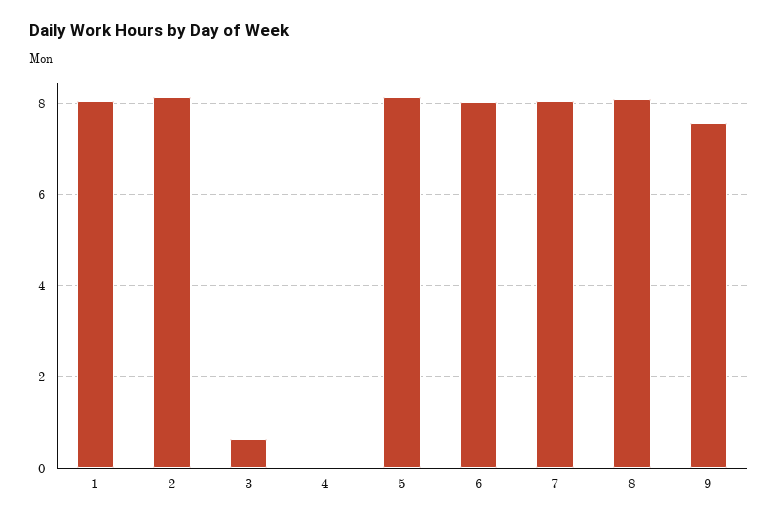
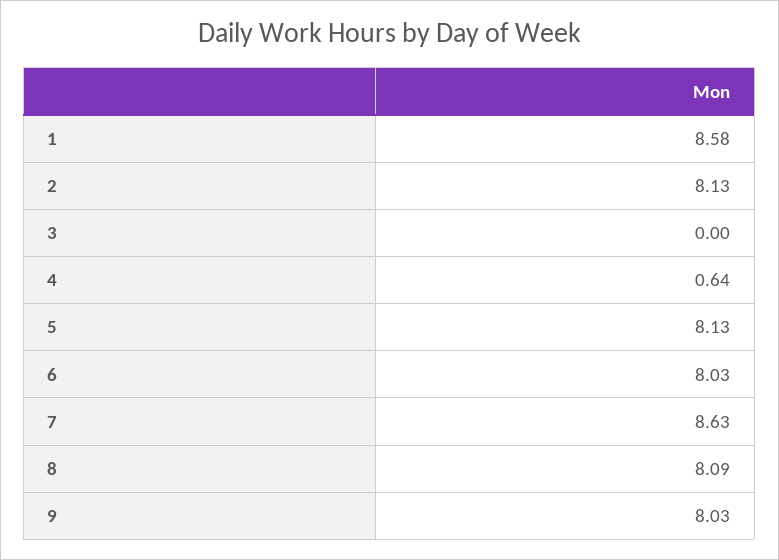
  {
-   "1": 8,
+   "1": 8.58,
    "2": 8.13,
-   "3": 0.6,
+   "3": 0,
-   "4": 0,
+   "4": 0.64,
    "5": 8.13,
    "6": 8.03,
-   "7": 8,
+   "7": 8.63,
    "8": 8.09,
-   "9": 7.6
+   "9": 8.03
  }

